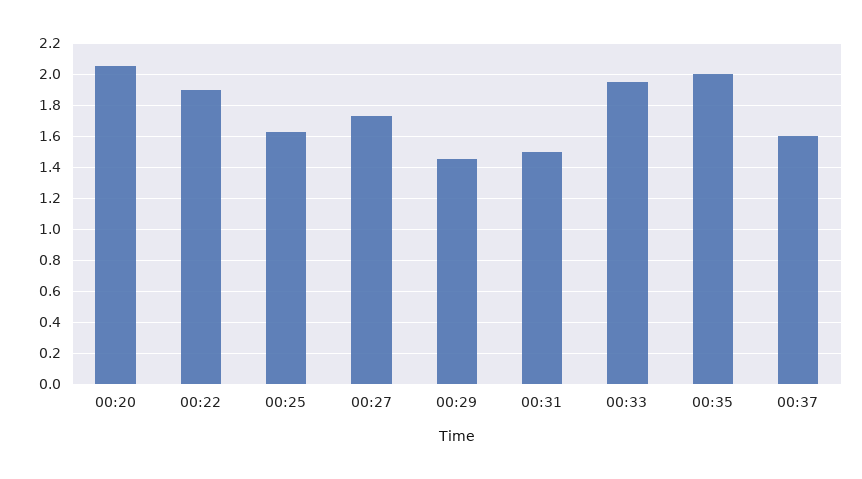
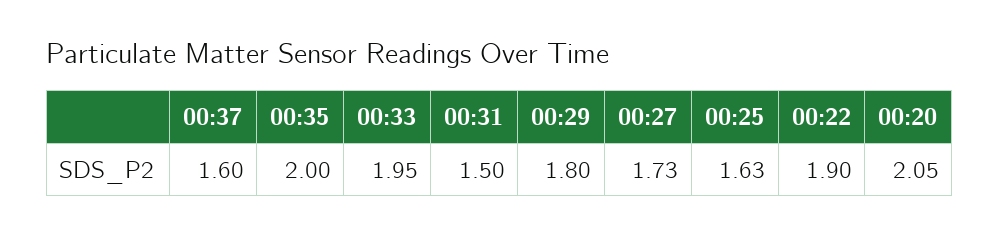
  {
    "00:20": 2.05,
    "00:22": 1.9,
    "00:25": 1.63,
    "00:27": 1.73,
-   "00:29": 1.45,
+   "00:29": 1.8,
    "00:31": 1.5,
    "00:33": 1.95,
    "00:35": 2,
    "00:37": 1.6
  }

